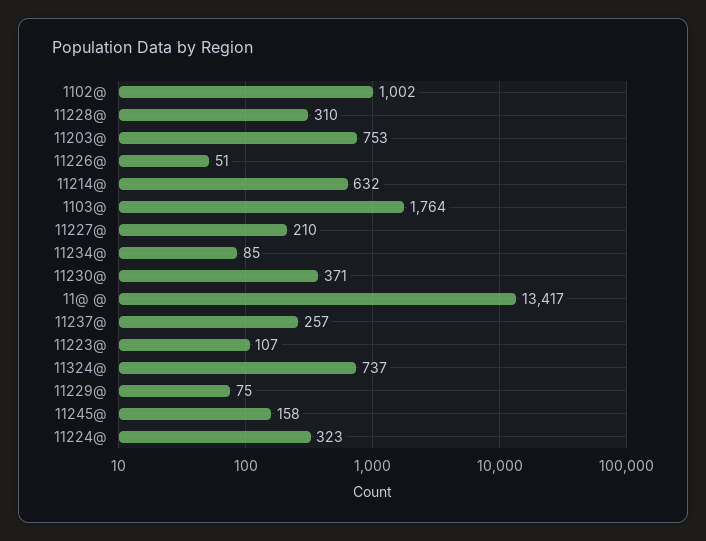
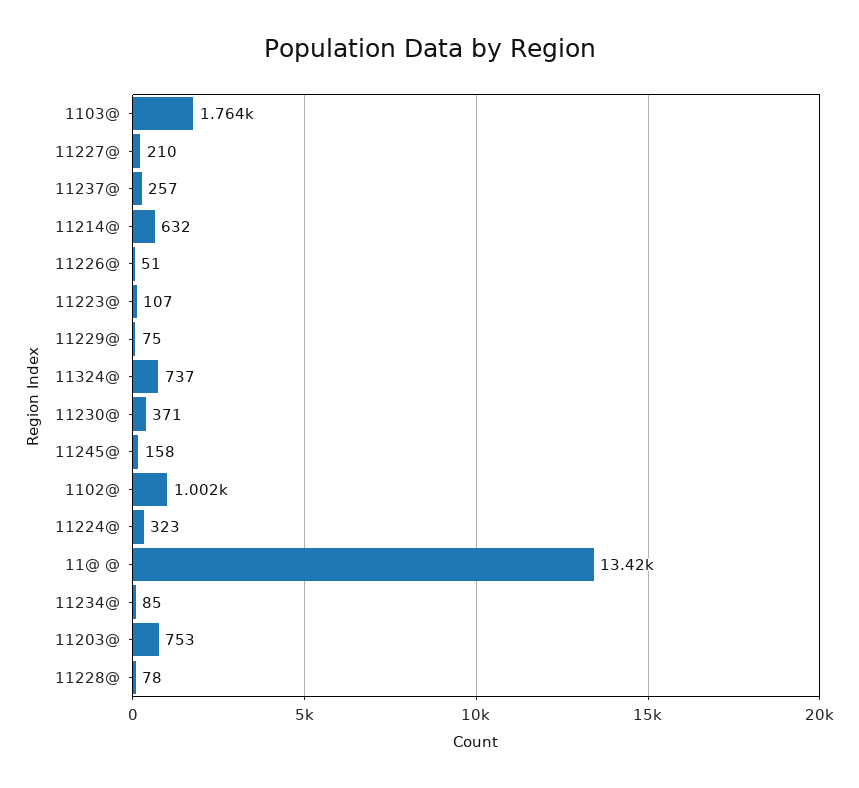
  {
    "1102@": 1002,
-   "11228@": 310,
+   "11228@": 78,
    "11203@": 753,
    "11226@": 51,
    "11214@": 632,
    "1103@": 1764,
    "11227@": 210,
    "11234@": 85,
    "11230@": 371,
    "11@ @": 13417,
    "11237@": 257,
    "11223@": 107,
    "11324@": 737,
    "11229@": 75,
    "11245@": 158,
    "11224@": 323
  }

